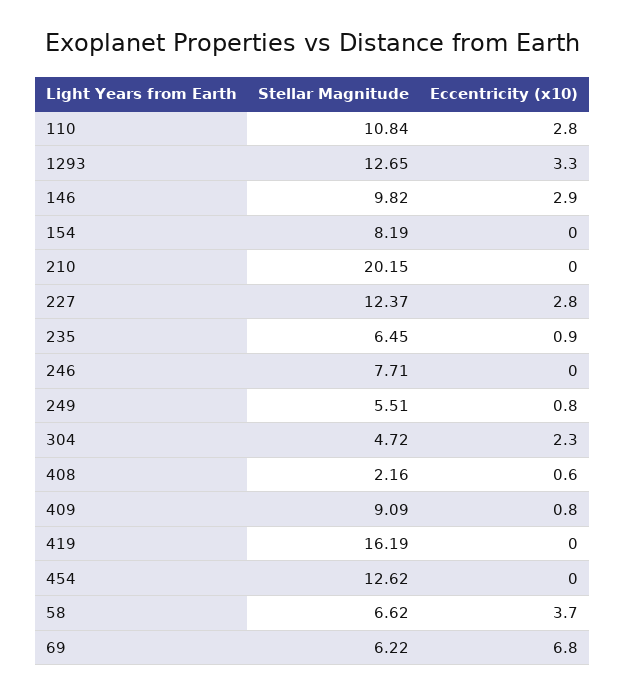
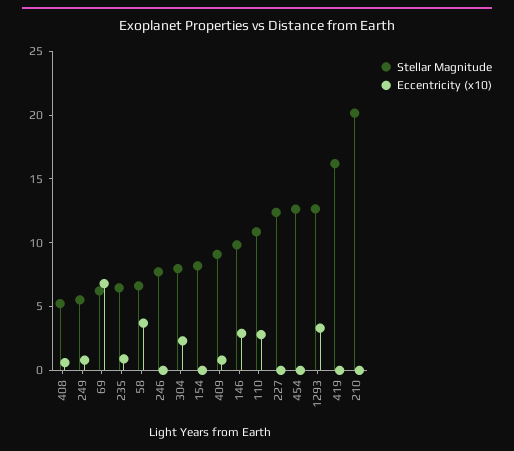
  {
    "Stellar Magnitude": {
      "110": 10.84,
      "1293": 12.65,
      "146": 9.82,
      "154": 8.19,
      "210": 20.15,
      "227": 12.37,
      "235": 6.45,
      "246": 7.71,
      "249": 5.51,
-     "304": 4.72,
+     "304": 8,
-     "408": 2.16,
+     "408": 5,
      "409": 9.09,
      "419": 16.19,
      "454": 12.62,
      "58": 6.62,
      "69": 6.22
    },
    "Eccentricity (x10)": {
      "110": 2.8,
      "1293": 3.3,
      "146": 2.9,
      "154": 0,
      "210": 0,
-     "227": 2.8,
+     "227": 0,
      "235": 0.9,
      "246": 0,
      "249": 0.8,
      "304": 2.3,
      "408": 0.6,
      "409": 0.8,
      "419": 0,
      "454": 0,
      "58": 3.7,
      "69": 6.8
    }
  }

